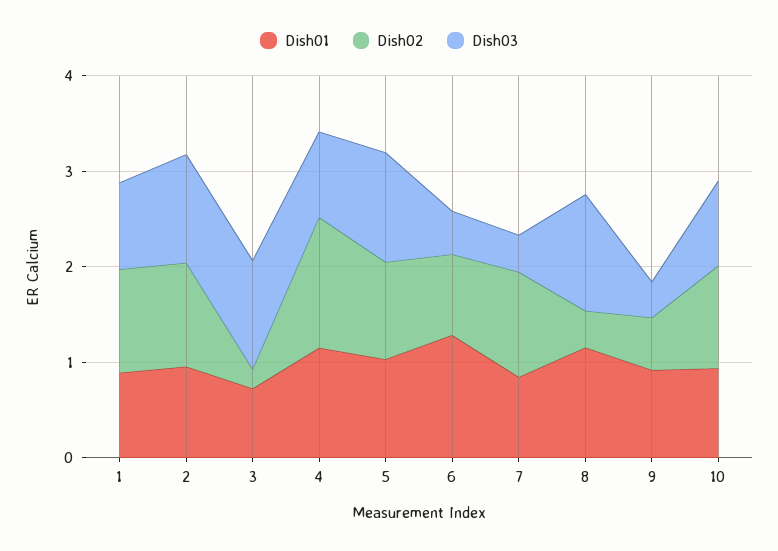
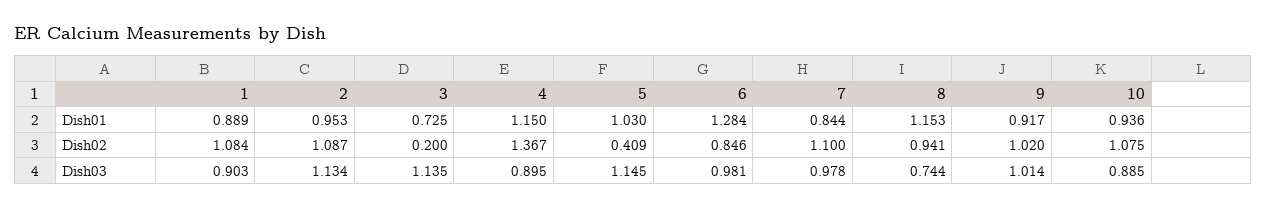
  {
    "Dish01": {
      "1": 0.889,
      "2": 0.953,
      "3": 0.725,
      "4": 1.15,
      "5": 1.03,
      "6": 1.284,
      "7": 0.844,
      "8": 1.153,
      "9": 0.917,
      "10": 0.936
    },
    "Dish02": {
      "1": 1.084,
      "2": 1.087,
      "3": 0.2,
      "4": 1.367,
-     "5": 1,
+     "5": 0.409,
      "6": 0.846,
      "7": 1.1,
-     "8": 0.4,
+     "8": 0.941,
-     "9": 0.6,
+     "9": 1.02,
      "10": 1.075
    },
    "Dish03": {
      "1": 0.903,
      "2": 1.134,
      "3": 1.135,
      "4": 0.895,
      "5": 1.145,
-     "6": 0.4,
+     "6": 0.981,
-     "7": 0.4,
+     "7": 0.978,
-     "8": 1.2,
+     "8": 0.744,
-     "9": 0.4,
+     "9": 1.014,
      "10": 0.885
    }
  }

